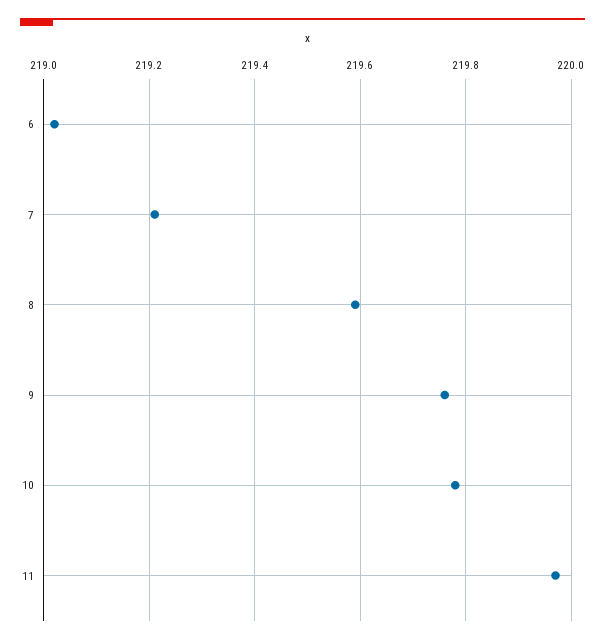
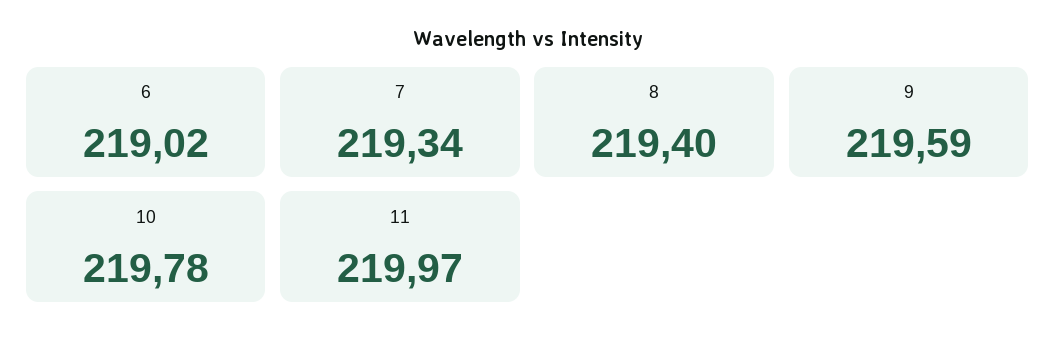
  {
    "6": 219.02,
-   "7": 219.2,
+   "7": 219.34,
-   "8": 219.6,
+   "8": 219.4,
-   "9": 219.75,
+   "9": 219.59,
    "10": 219.78,
    "11": 219.97
  }

